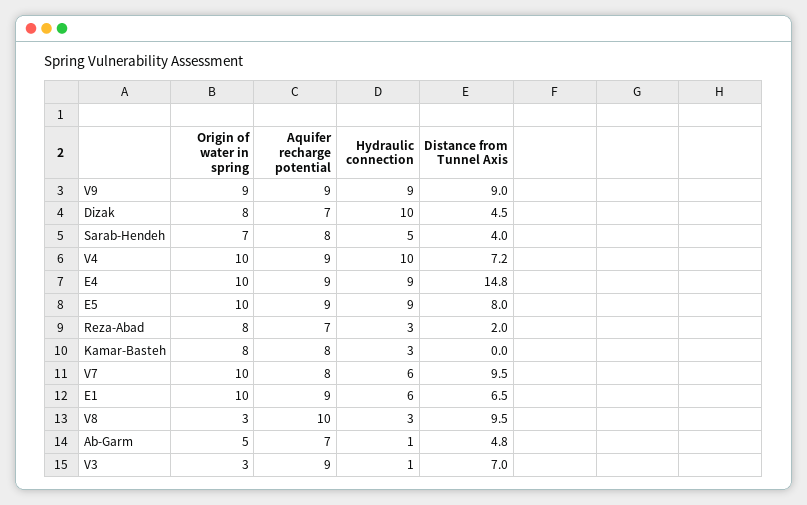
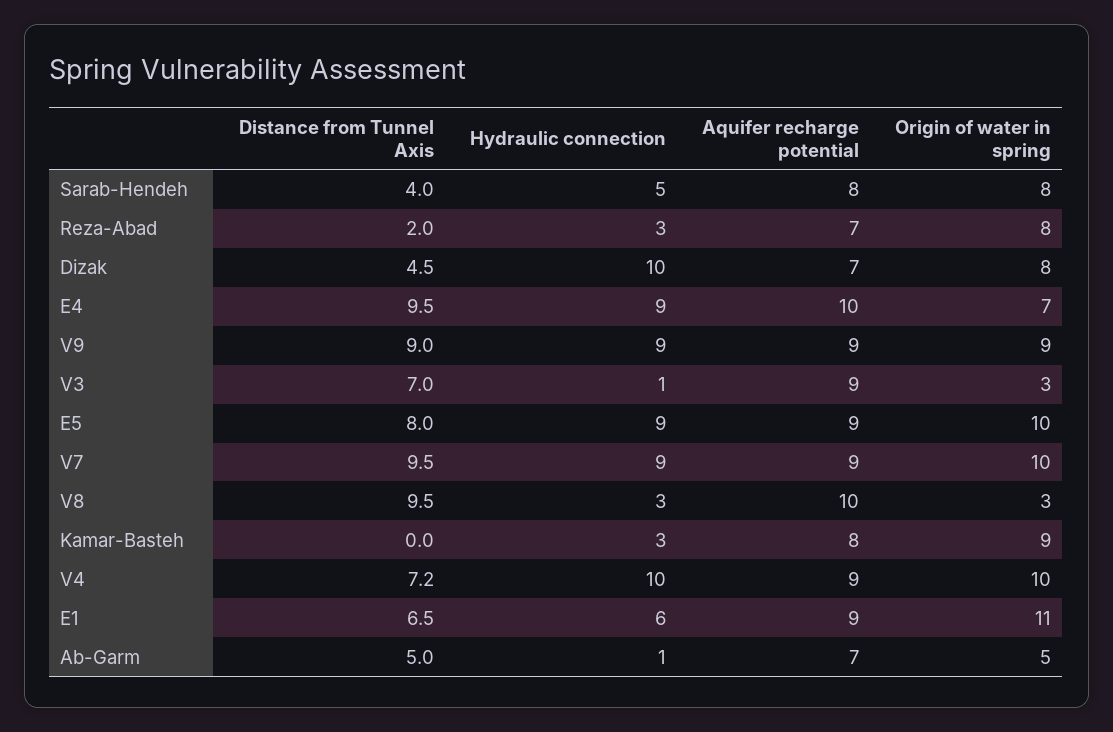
  {
    "Origin of water in spring": {
      "V9": 9,
      "Dizak": 8,
-     "Sarab-Hendeh": 7,
+     "Sarab-Hendeh": 8,
      "V4": 10,
-     "E4": 10,
+     "E4": 7,
      "E5": 10,
      "Reza-Abad": 8,
-     "Kamar-Basteh": 8,
+     "Kamar-Basteh": 9,
      "V7": 10,
-     "E1": 10,
+     "E1": 11,
      "V8": 3,
      "Ab-Garm": 5,
      "V3": 3
    },
    "Aquifer recharge potential": {
      "V9": 9,
      "Dizak": 7,
      "Sarab-Hendeh": 8,
      "V4": 9,
-     "E4": 9,
+     "E4": 10,
      "E5": 9,
      "Reza-Abad": 7,
      "Kamar-Basteh": 8,
-     "V7": 8,
+     "V7": 9,
      "E1": 9,
      "V8": 10,
      "Ab-Garm": 7,
      "V3": 9
    },
    "Hydraulic connection": {
      "V9": 9,
      "Dizak": 10,
      "Sarab-Hendeh": 5,
      "V4": 10,
      "E4": 9,
      "E5": 9,
      "Reza-Abad": 3,
      "Kamar-Basteh": 3,
-     "V7": 6,
+     "V7": 9,
      "E1": 6,
      "V8": 3,
      "Ab-Garm": 1,
      "V3": 1
    },
    "Distance from Tunnel Axis": {
      "V9": 9,
      "Dizak": 4.5,
      "Sarab-Hendeh": 4,
      "V4": 7.2,
-     "E4": 14.8,
+     "E4": 9.5,
      "E5": 8,
      "Reza-Abad": 2,
      "Kamar-Basteh": 0,
      "V7": 9.5,
      "E1": 6.5,
      "V8": 9.5,
-     "Ab-Garm": 4.8,
+     "Ab-Garm": 5,
      "V3": 7
    }
  }

